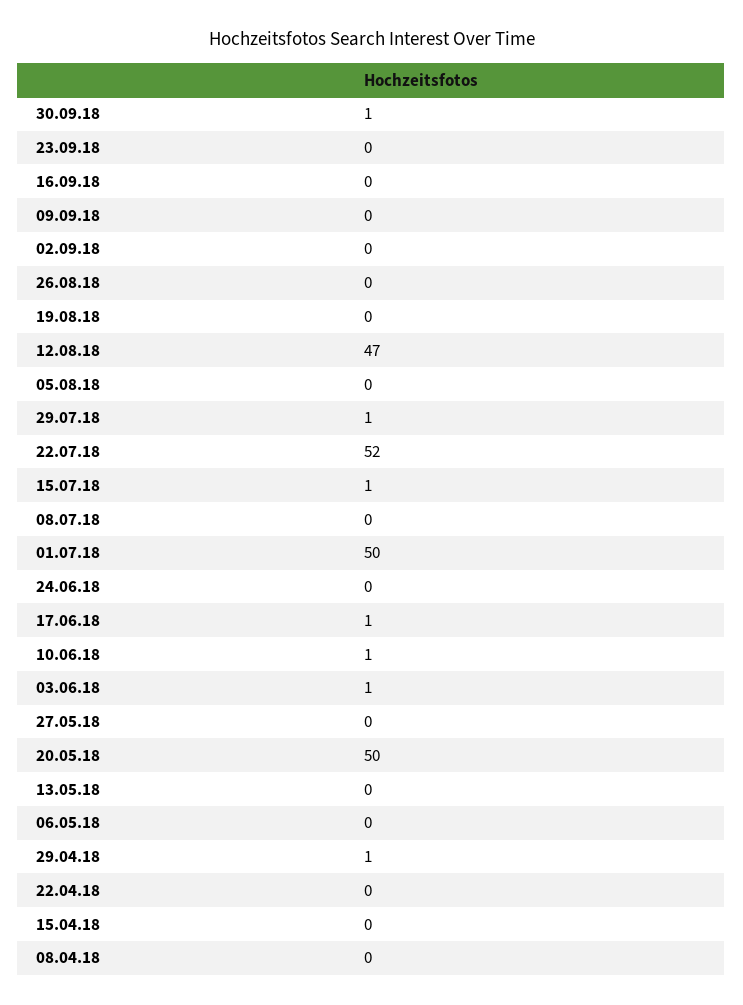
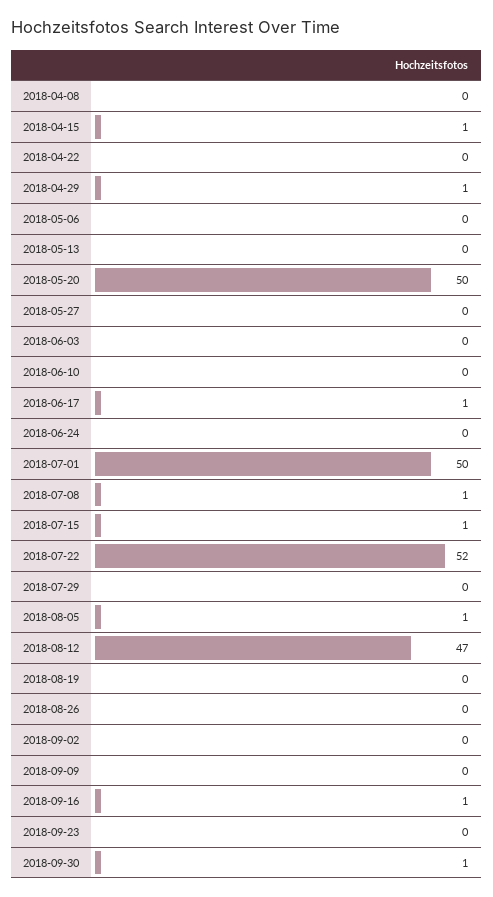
  {
    "30.09.18": 1,
    "23.09.18": 0,
-   "16.09.18": 0,
+   "16.09.18": 1,
    "09.09.18": 0,
    "02.09.18": 0,
    "26.08.18": 0,
    "19.08.18": 0,
    "12.08.18": 47,
-   "05.08.18": 0,
+   "05.08.18": 1,
-   "29.07.18": 1,
+   "29.07.18": 0,
    "22.07.18": 52,
    "15.07.18": 1,
-   "08.07.18": 0,
+   "08.07.18": 1,
    "01.07.18": 50,
    "24.06.18": 0,
    "17.06.18": 1,
-   "10.06.18": 1,
+   "10.06.18": 0,
-   "03.06.18": 1,
+   "03.06.18": 0,
    "27.05.18": 0,
    "20.05.18": 50,
    "13.05.18": 0,
    "06.05.18": 0,
    "29.04.18": 1,
    "22.04.18": 0,
-   "15.04.18": 0,
+   "15.04.18": 1,
    "08.04.18": 0
  }

